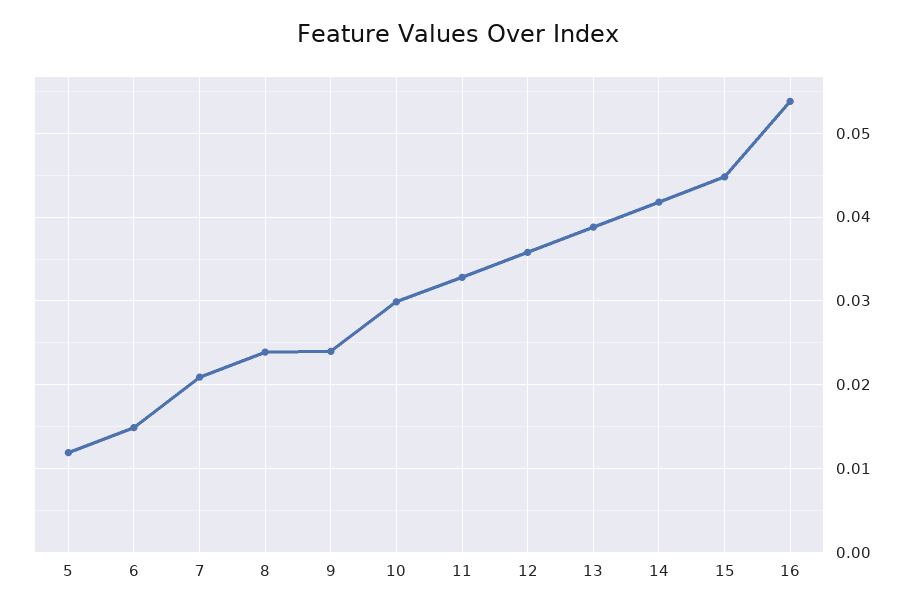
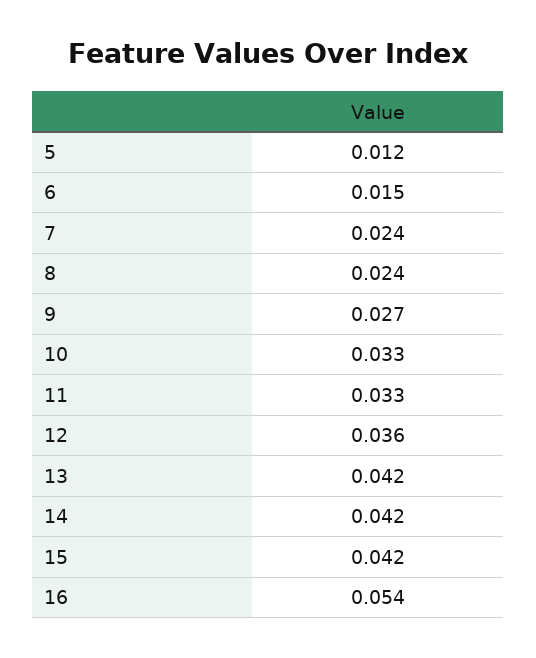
  {
    "5": 0.012,
    "6": 0.015,
-   "7": 0.021,
+   "7": 0.024,
    "8": 0.024,
-   "9": 0.024,
+   "9": 0.027,
-   "10": 0.03,
+   "10": 0.033,
    "11": 0.033,
    "12": 0.036,
-   "13": 0.039,
+   "13": 0.042,
    "14": 0.042,
-   "15": 0.045,
+   "15": 0.042,
    "16": 0.054
  }

